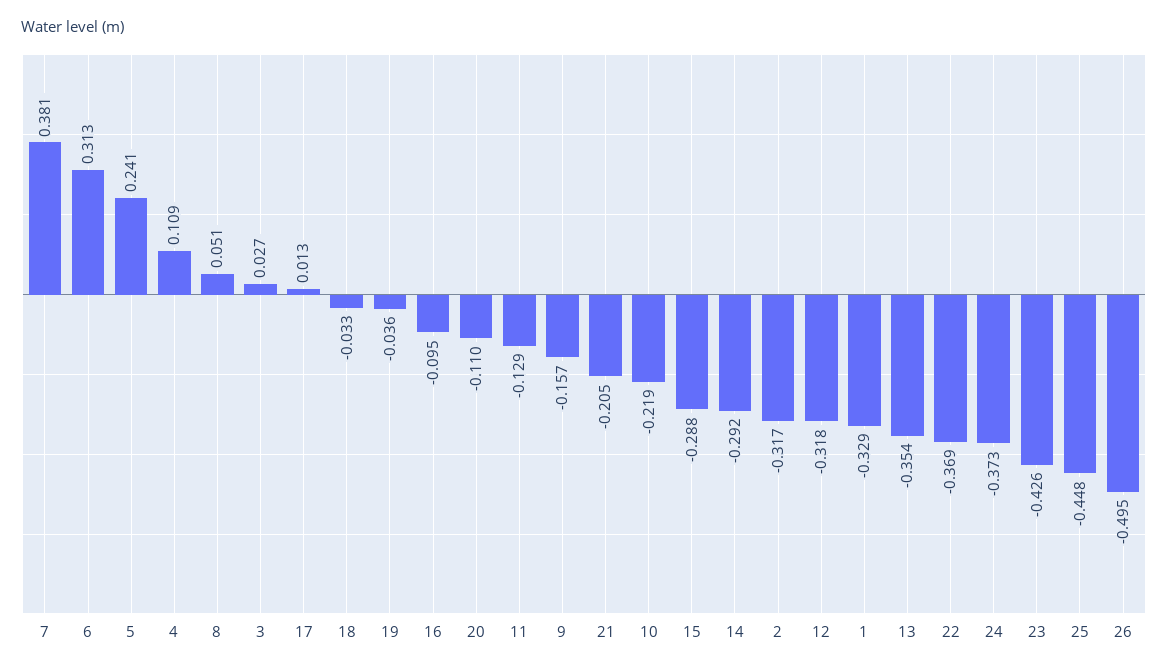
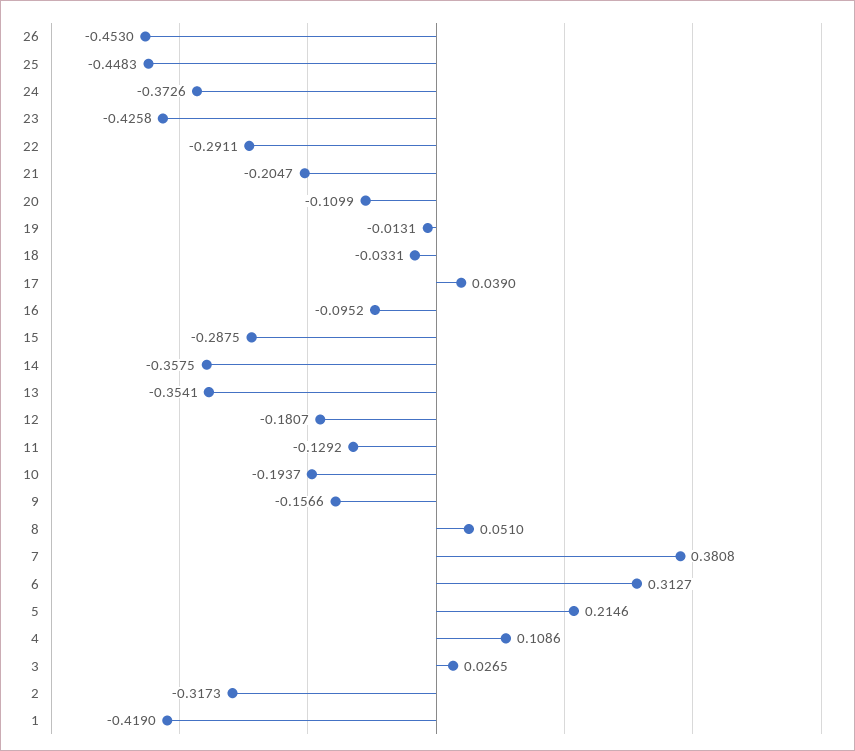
  {
    "7": 0.3808,
    "6": 0.3127,
-   "5": 0.241,
+   "5": 0.2146,
    "4": 0.1086,
    "8": 0.051,
    "3": 0.0265,
-   "17": 0.013,
+   "17": 0.039,
    "18": -0.0331,
-   "19": -0.036,
+   "19": -0.0131,
    "16": -0.0952,
    "20": -0.1099,
    "11": -0.1292,
    "9": -0.1566,
    "21": -0.2047,
-   "10": -0.219,
+   "10": -0.1937,
    "15": -0.2875,
-   "14": -0.292,
+   "14": -0.3575,
    "2": -0.3173,
-   "12": -0.318,
+   "12": -0.1807,
-   "1": -0.329,
+   "1": -0.419,
    "13": -0.3541,
-   "22": -0.369,
+   "22": -0.2911,
    "24": -0.3726,
    "23": -0.4258,
    "25": -0.4483,
-   "26": -0.495
+   "26": -0.453
  }

